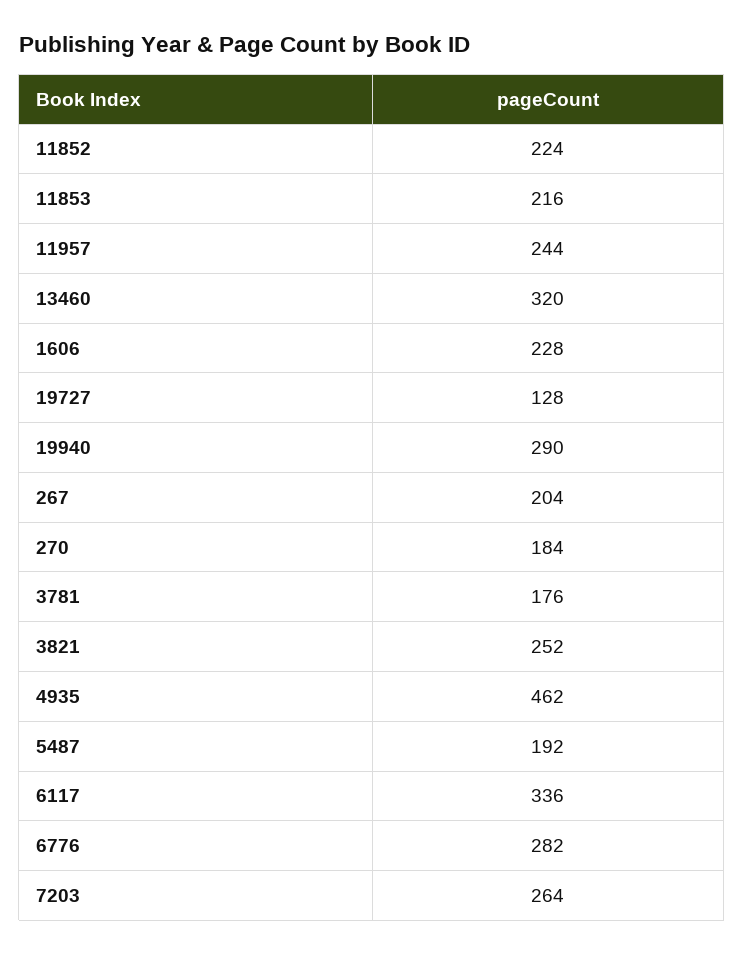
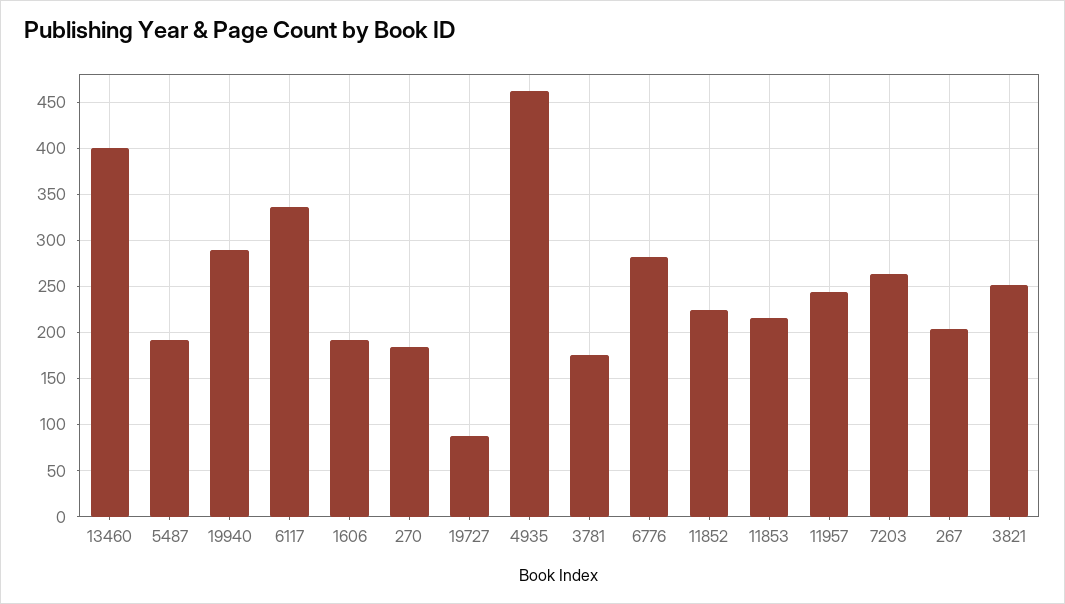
  {
    "11852": 224,
    "11853": 216,
    "11957": 244,
-   "13460": 320,
+   "13460": 400,
-   "1606": 228,
+   "1606": 190,
-   "19727": 128,
+   "19727": 90,
    "19940": 290,
    "267": 204,
    "270": 184,
    "3781": 176,
    "3821": 252,
    "4935": 462,
    "5487": 192,
    "6117": 336,
    "6776": 282,
    "7203": 264
  }

